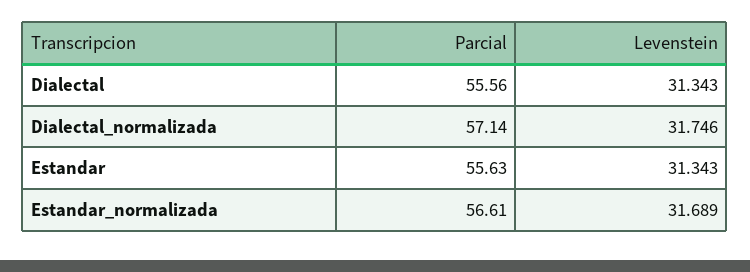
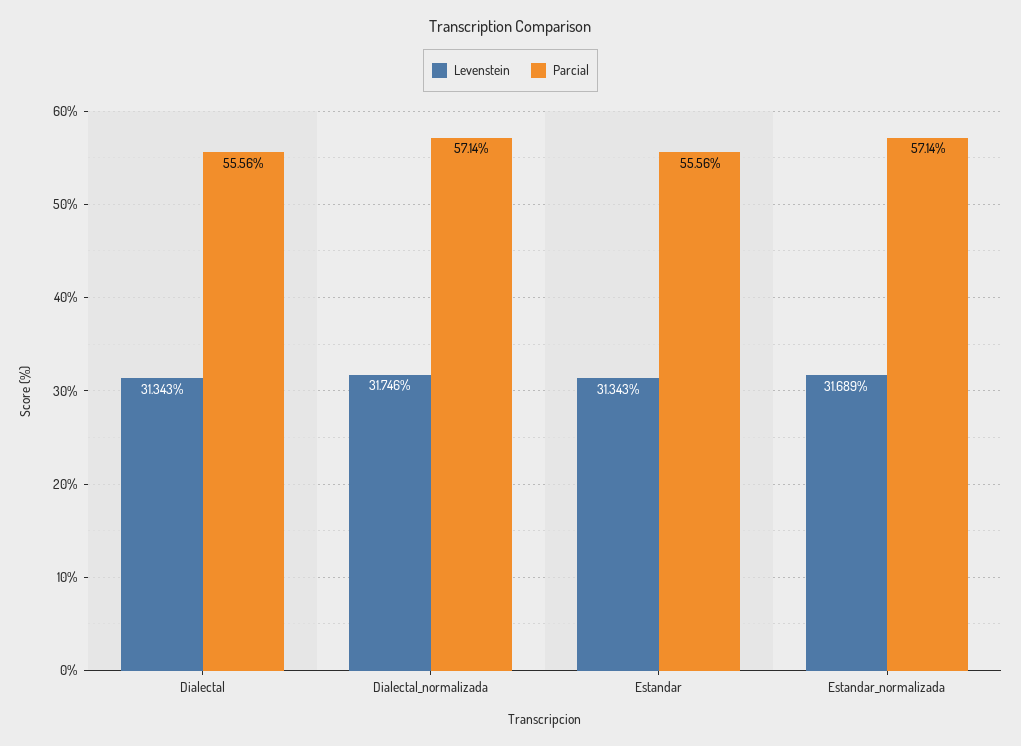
  {
    "Parcial": {
      "Dialectal": 55.56,
      "Dialectal_normalizada": 57.14,
-     "Estandar": 55.63,
+     "Estandar": 55.56,
-     "Estandar_normalizada": 56.61
+     "Estandar_normalizada": 57.14
    },
    "Levenstein": {
      "Dialectal": 31.343,
      "Dialectal_normalizada": 31.746,
      "Estandar": 31.343,
      "Estandar_normalizada": 31.689
    }
  }

